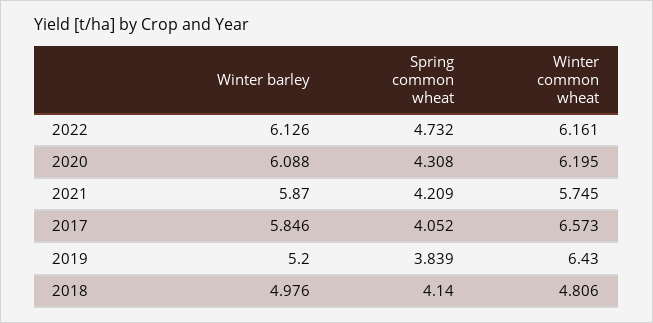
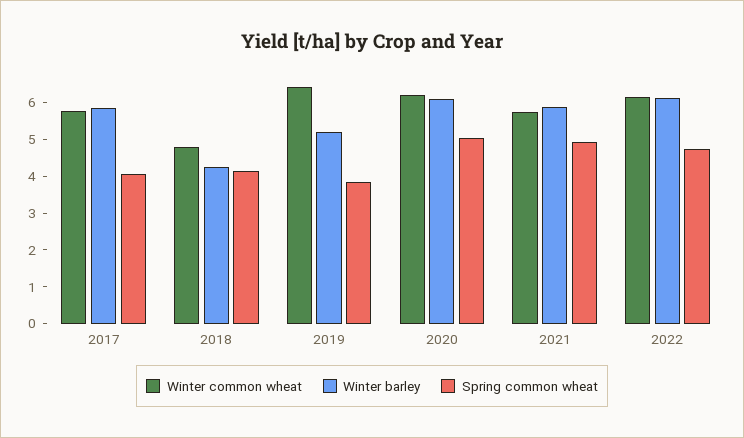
  {
    "Winter barley": {
      "2022": 6.126,
      "2020": 6.088,
      "2021": 5.87,
      "2017": 5.846,
      "2019": 5.2,
-     "2018": 4.976
+     "2018": 4.25
    },
    "Spring common wheat": {
      "2022": 4.732,
-     "2020": 4.308,
+     "2020": 5,
-     "2021": 4.209,
+     "2021": 5,
      "2017": 4.052,
      "2019": 3.839,
      "2018": 4.14
    },
    "Winter common wheat": {
      "2022": 6.161,
      "2020": 6.195,
      "2021": 5.745,
-     "2017": 6.573,
+     "2017": 5.75,
      "2019": 6.43,
      "2018": 4.806
    }
  }

